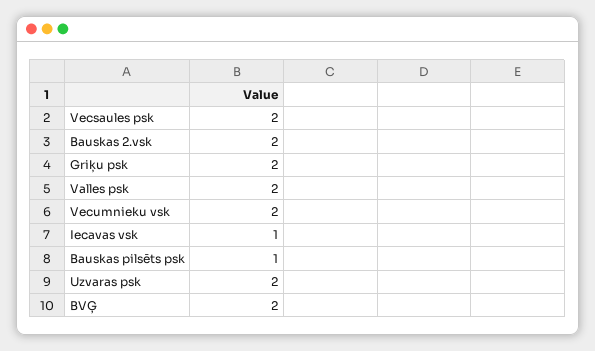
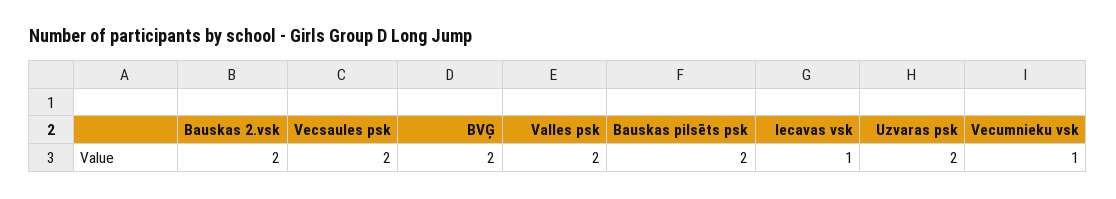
  {
    "Vecsaules psk": 2,
    "Bauskas 2.vsk": 2,
-   "Griķu psk": 2,
    "Valles psk": 2,
-   "Vecumnieku vsk": 2,
+   "Vecumnieku vsk": 1,
    "Iecavas vsk": 1,
-   "Bauskas pilsēts psk": 1,
+   "Bauskas pilsēts psk": 2,
    "Uzvaras psk": 2,
    "BVĢ": 2
  }

